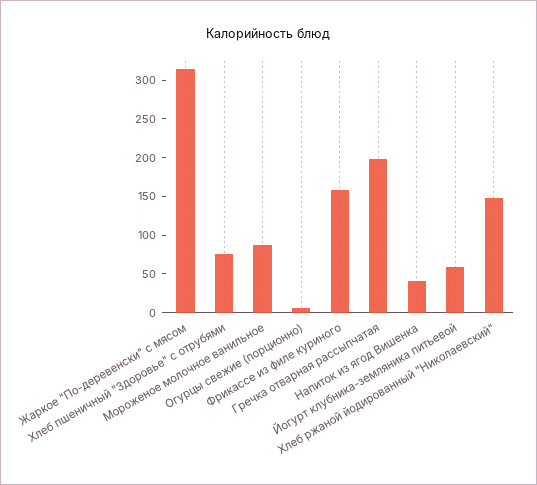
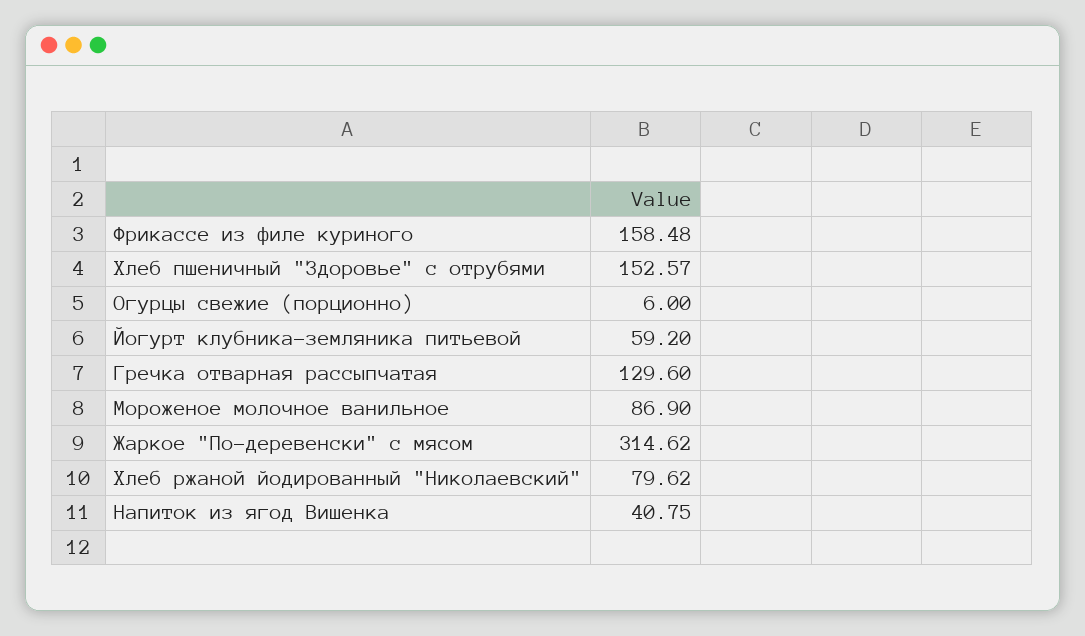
  {
    "Жаркое \"По-деревенски\" с мясом": 314.62,
-   "Хлеб пшеничный \"Здоровье\" с отрубями": 75,
+   "Хлеб пшеничный \"Здоровье\" с отрубями": 152.57,
    "Мороженое молочное ванильное": 86.9,
    "Огурцы свежие (порционно)": 6,
    "Фрикассе из филе куриного": 158.48,
-   "Гречка отварная рассыпчатая": 200,
+   "Гречка отварная рассыпчатая": 129.6,
    "Напиток из ягод Вишенка": 40.75,
    "Йогурт клубника-земляника питьевой": 59.2,
-   "Хлеб ржаной йодированный \"Николаевский\"": 150
+   "Хлеб ржаной йодированный \"Николаевский\"": 79.62
  }

